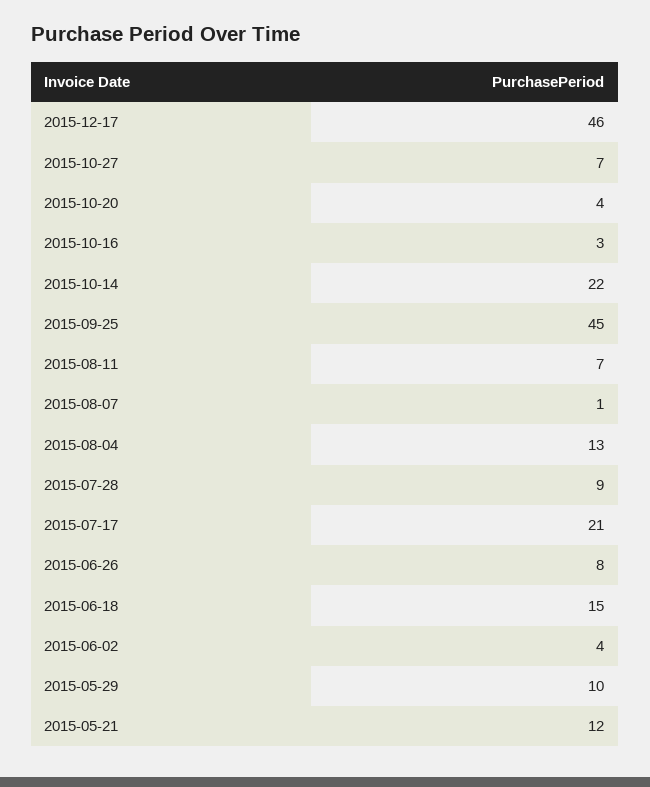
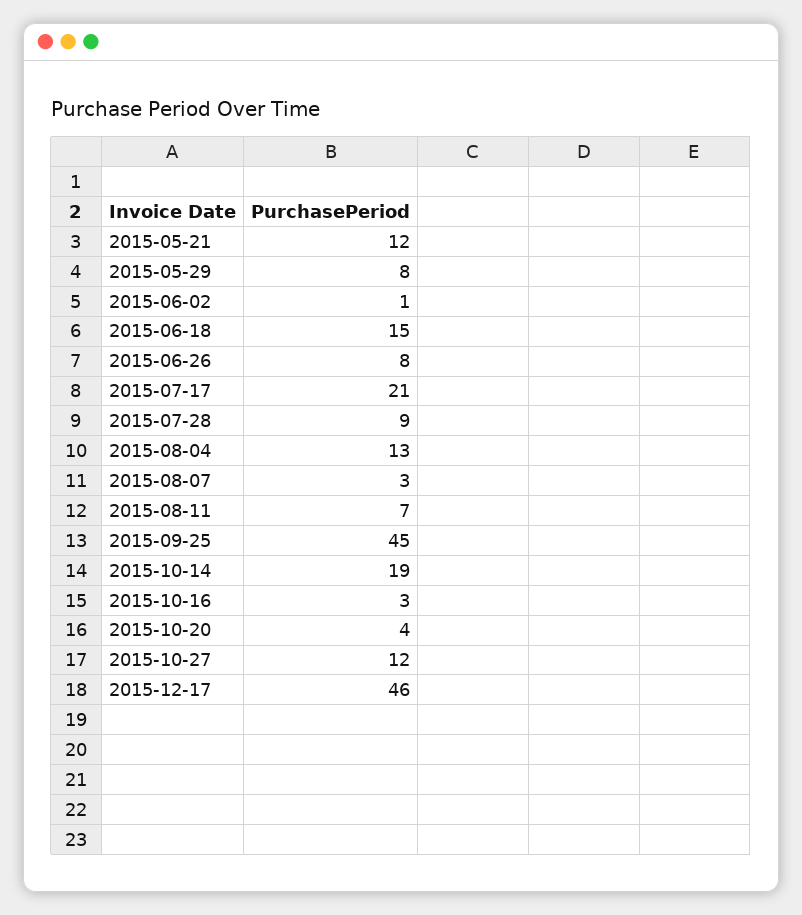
  {
    "2015-12-17": 46,
-   "2015-10-27": 7,
+   "2015-10-27": 12,
    "2015-10-20": 4,
    "2015-10-16": 3,
-   "2015-10-14": 22,
+   "2015-10-14": 19,
    "2015-09-25": 45,
    "2015-08-11": 7,
-   "2015-08-07": 1,
+   "2015-08-07": 3,
    "2015-08-04": 13,
    "2015-07-28": 9,
    "2015-07-17": 21,
    "2015-06-26": 8,
    "2015-06-18": 15,
-   "2015-06-02": 4,
+   "2015-06-02": 1,
-   "2015-05-29": 10,
+   "2015-05-29": 8,
    "2015-05-21": 12
  }

